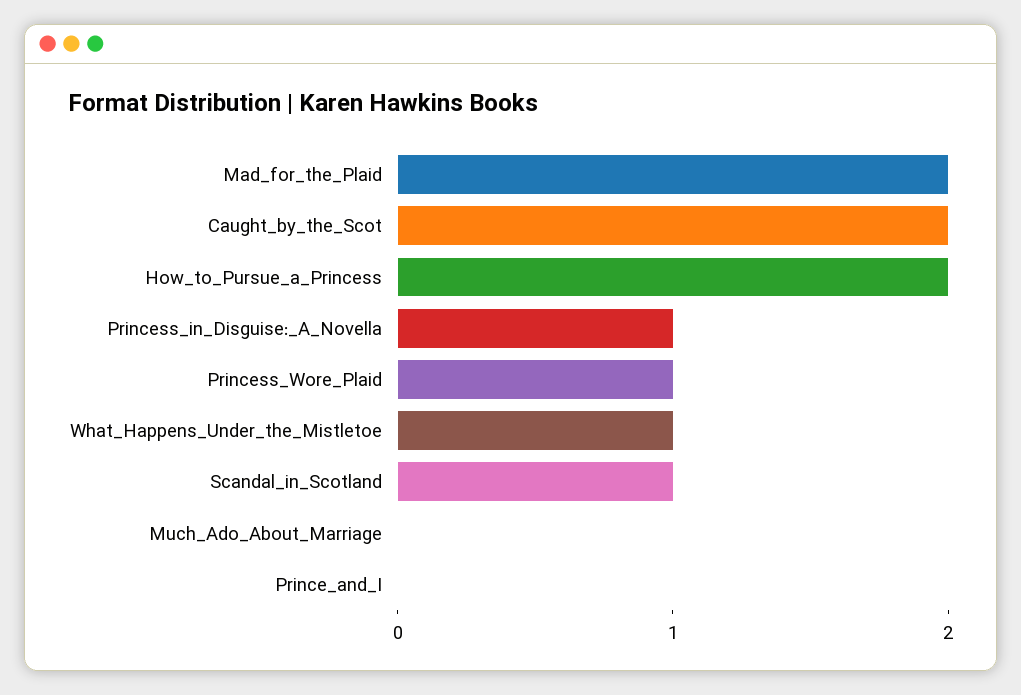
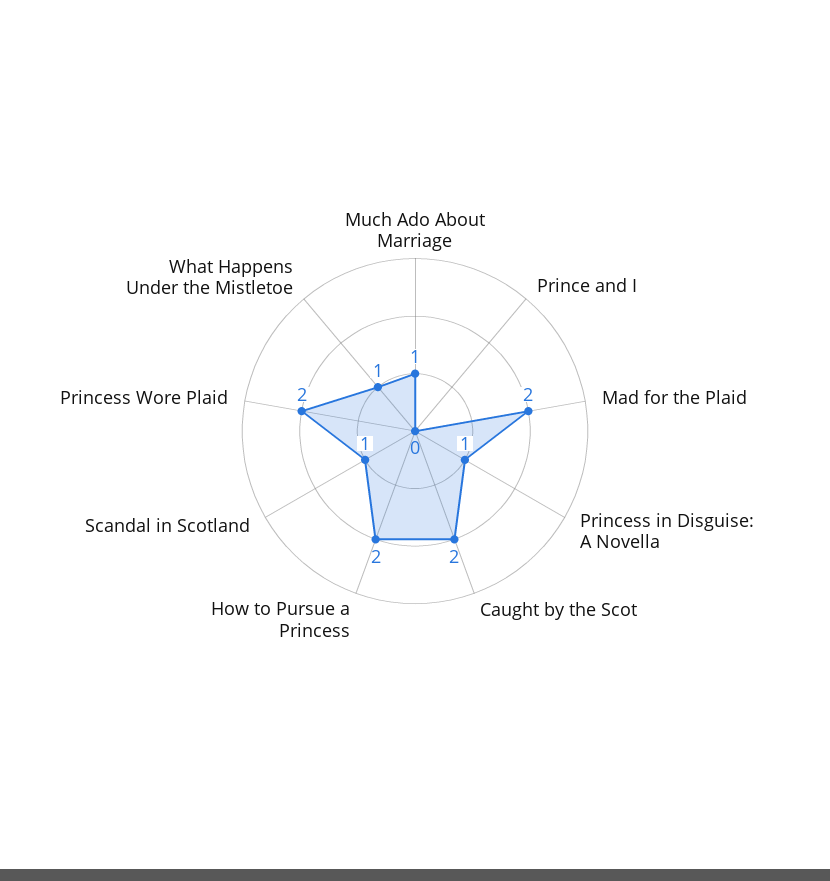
  {
    "Mad_for_the_Plaid": 2,
    "Caught_by_the_Scot": 2,
    "How_to_Pursue_a_Princess": 2,
    "Princess_in_Disguise:_A_Novella": 1,
-   "Princess_Wore_Plaid": 1,
+   "Princess_Wore_Plaid": 2,
    "What_Happens_Under_the_Mistletoe": 1,
    "Scandal_in_Scotland": 1,
-   "Much_Ado_About_Marriage": 0,
+   "Much_Ado_About_Marriage": 1,
    "Prince_and_I": 0
  }

